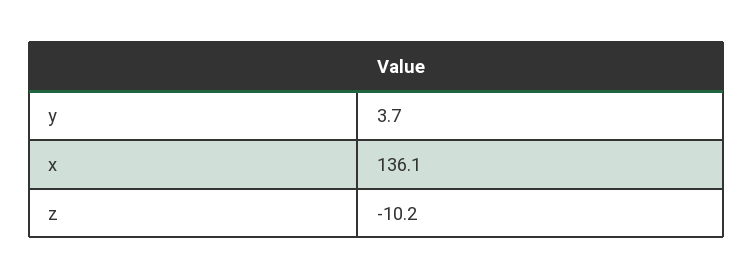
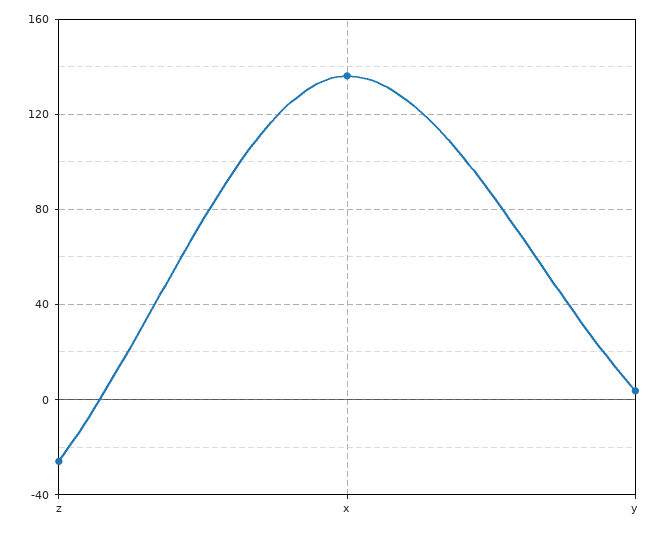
  {
    "y": 3.7,
    "x": 136.1,
-   "z": -10.2
+   "z": -25
  }

